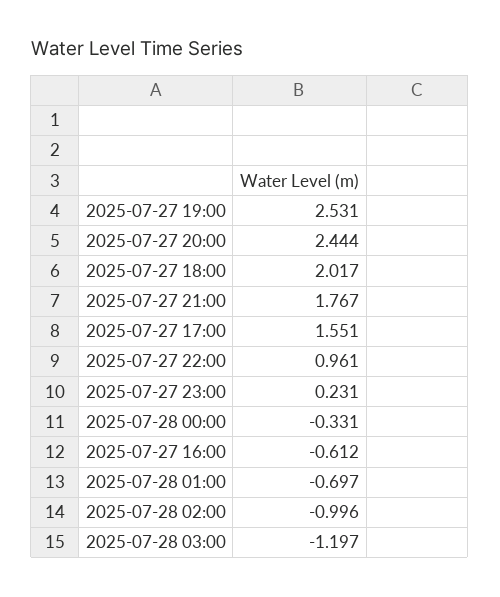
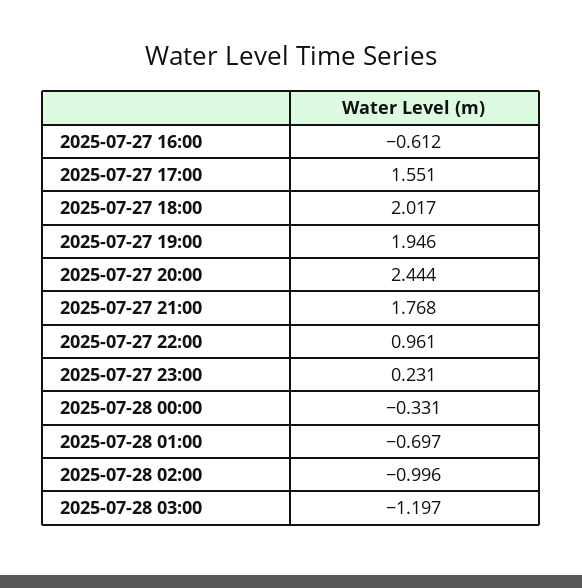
  {
-   "2025-07-27 19:00": 2.531,
+   "2025-07-27 19:00": 1.946,
    "2025-07-27 20:00": 2.444,
    "2025-07-27 18:00": 2.017,
-   "2025-07-27 21:00": 1.767,
+   "2025-07-27 21:00": 1.768,
    "2025-07-27 17:00": 1.551,
    "2025-07-27 22:00": 0.961,
    "2025-07-27 23:00": 0.231,
    "2025-07-28 00:00": -0.331,
    "2025-07-27 16:00": -0.612,
    "2025-07-28 01:00": -0.697,
    "2025-07-28 02:00": -0.996,
    "2025-07-28 03:00": -1.197
  }

